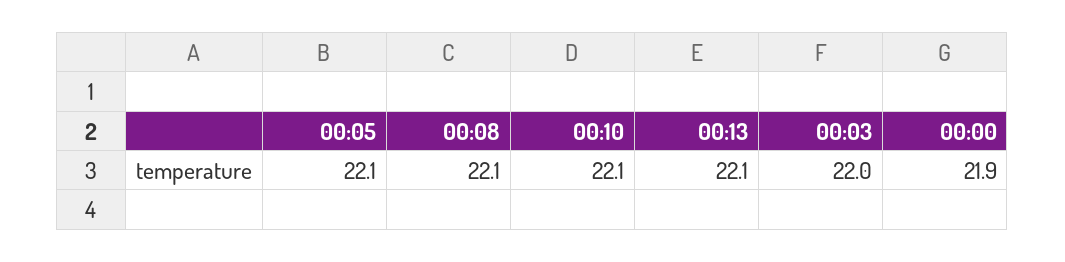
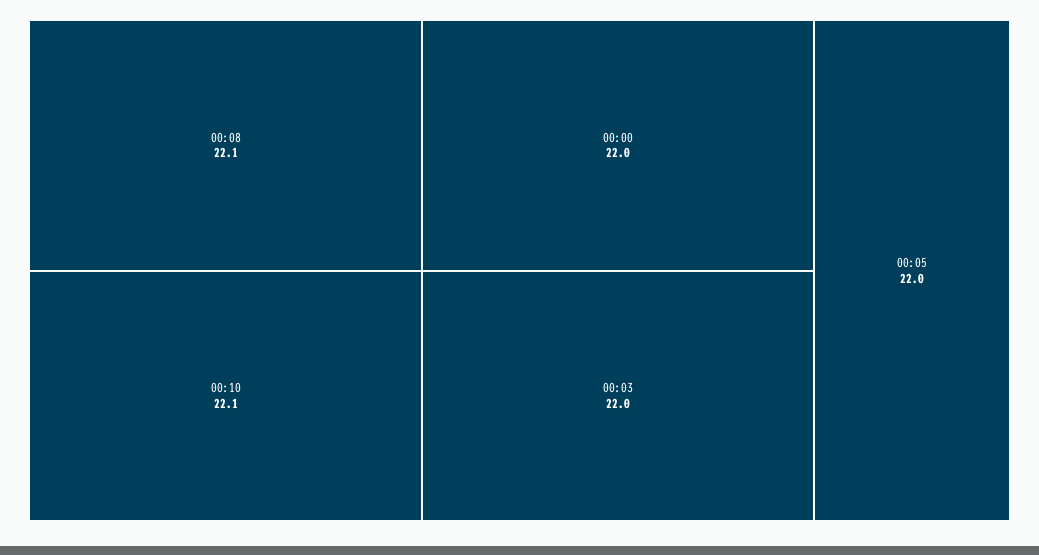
  {
-   "00:05": 22.1,
+   "00:05": 22,
    "00:08": 22.1,
    "00:10": 22.1,
-   "00:13": 22.1,
    "00:03": 22,
-   "00:00": 21.9
+   "00:00": 22
  }

